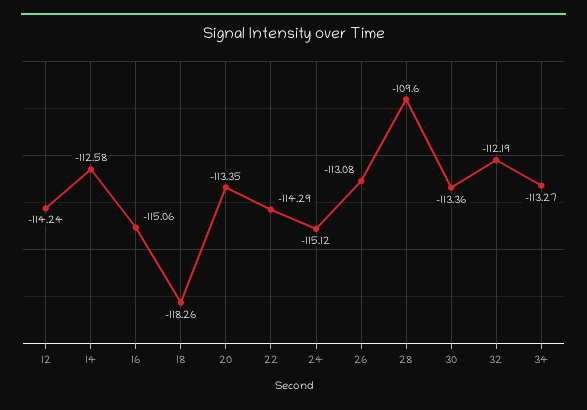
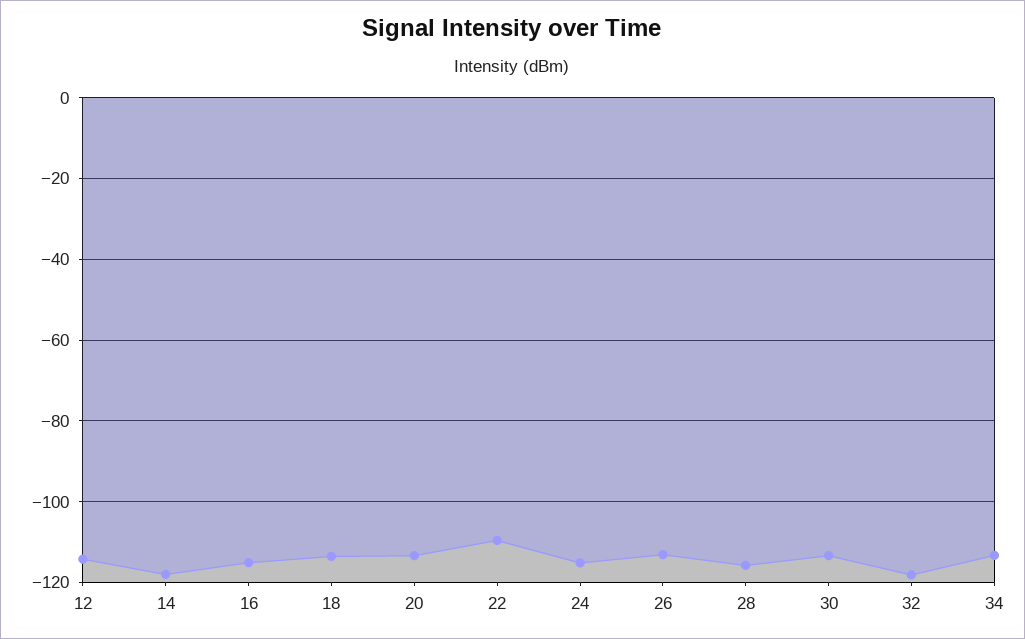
  {
    "12": -114.24,
-   "14": -112.58,
+   "14": -118,
    "16": -115.06,
-   "18": -118.26,
+   "18": -114,
    "20": -113.35,
-   "22": -114.29,
+   "22": -110,
    "24": -115.12,
    "26": -113.08,
-   "28": -109.6,
+   "28": -116,
    "30": -113.36,
-   "32": -112.19,
+   "32": -118,
    "34": -113.27
  }

